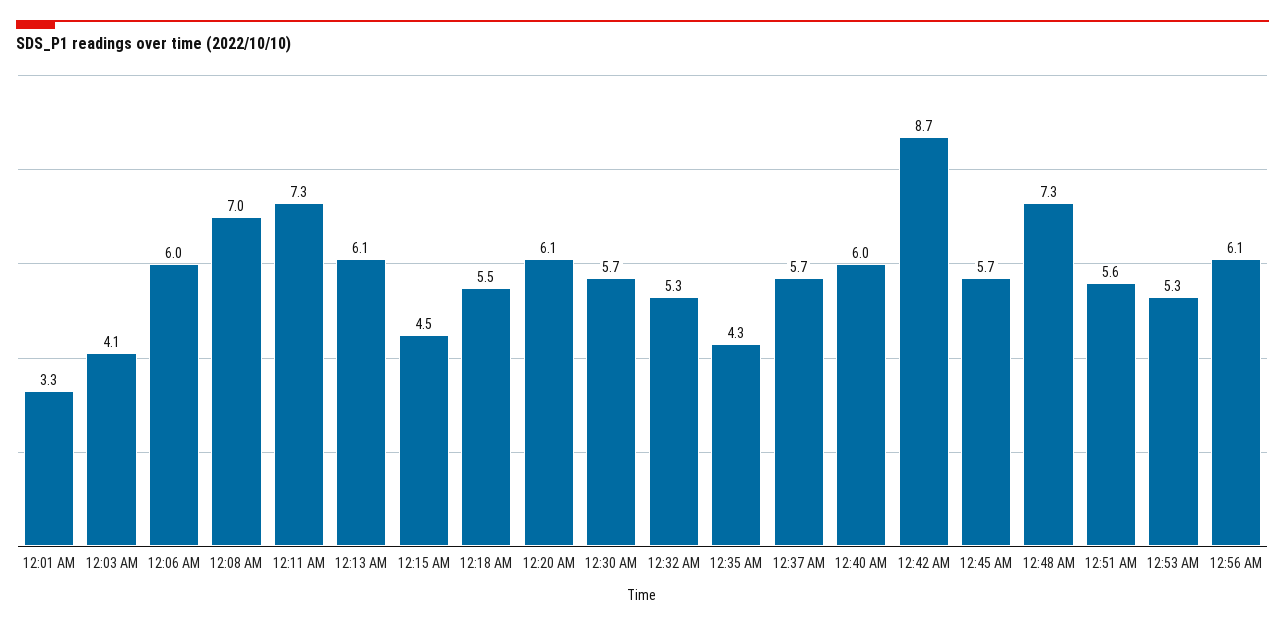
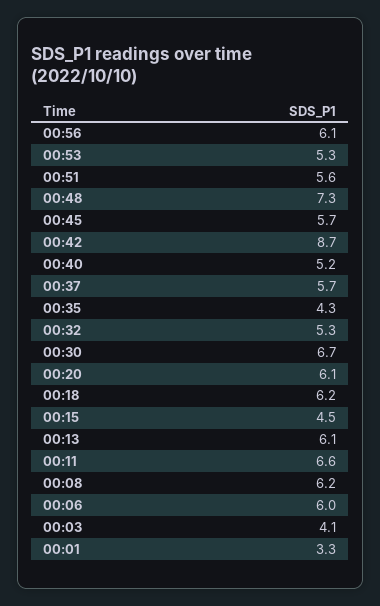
  {
    "12:01 AM": 3.3,
    "12:03 AM": 4.1,
    "12:06 AM": 6,
-   "12:08 AM": 7,
+   "12:08 AM": 6.2,
-   "12:11 AM": 7.3,
+   "12:11 AM": 6.6,
    "12:13 AM": 6.1,
    "12:15 AM": 4.5,
-   "12:18 AM": 5.5,
+   "12:18 AM": 6.2,
    "12:20 AM": 6.1,
-   "12:30 AM": 5.7,
+   "12:30 AM": 6.7,
    "12:32 AM": 5.3,
    "12:35 AM": 4.3,
    "12:37 AM": 5.7,
-   "12:40 AM": 6,
+   "12:40 AM": 5.2,
    "12:42 AM": 8.7,
    "12:45 AM": 5.7,
    "12:48 AM": 7.3,
    "12:51 AM": 5.6,
    "12:53 AM": 5.3,
    "12:56 AM": 6.1
  }

